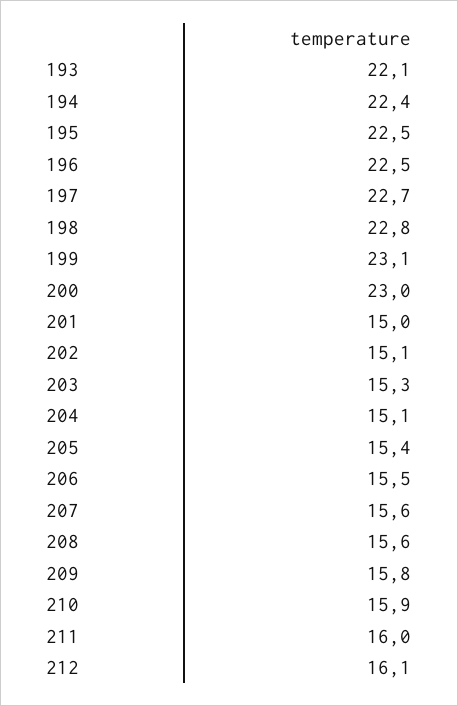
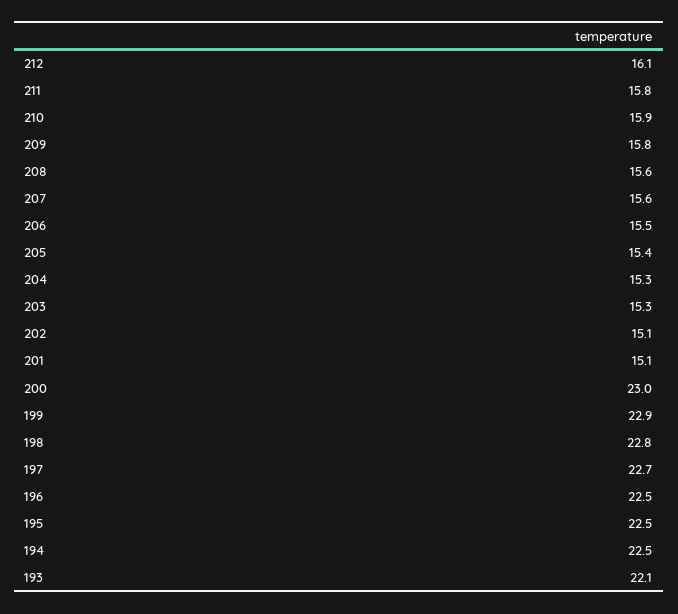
  {
    "193": 22.1,
-   "194": 22.4,
+   "194": 22.5,
    "195": 22.5,
    "196": 22.5,
    "197": 22.7,
    "198": 22.8,
-   "199": 23.1,
+   "199": 22.9,
    "200": 23,
-   "201": 15,
+   "201": 15.1,
    "202": 15.1,
    "203": 15.3,
-   "204": 15.1,
+   "204": 15.3,
    "205": 15.4,
    "206": 15.5,
    "207": 15.6,
    "208": 15.6,
    "209": 15.8,
    "210": 15.9,
-   "211": 16,
+   "211": 15.8,
    "212": 16.1
  }

